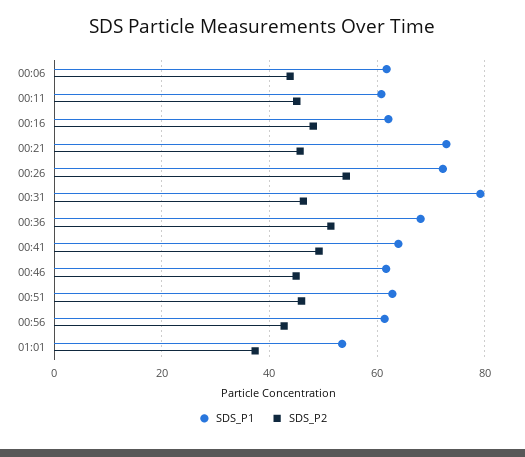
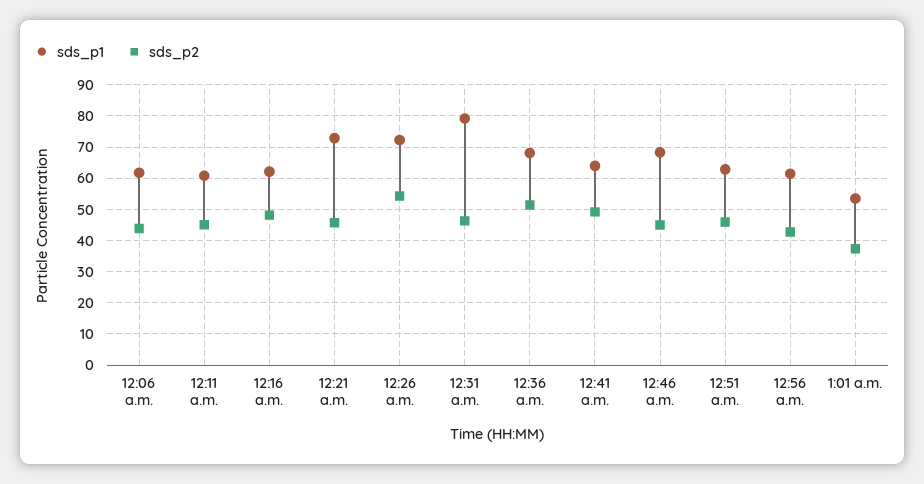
  {
    "SDS_P1": {
      "00:06": 62,
      "00:11": 60,
      "00:16": 62,
      "00:21": 72,
      "00:26": 72,
      "00:31": 80,
      "00:36": 68,
      "00:41": 64,
-     "00:46": 62,
+     "00:46": 68,
      "00:51": 62,
      "00:56": 62,
      "01:01": 54
    },
    "SDS_P2": {
      "00:06": 44,
      "00:11": 46,
      "00:16": 48,
      "00:21": 46,
      "00:26": 54,
      "00:31": 46,
      "00:36": 52,
      "00:41": 50,
      "00:46": 44,
      "00:51": 46,
      "00:56": 42,
      "01:01": 38
    }
  }

